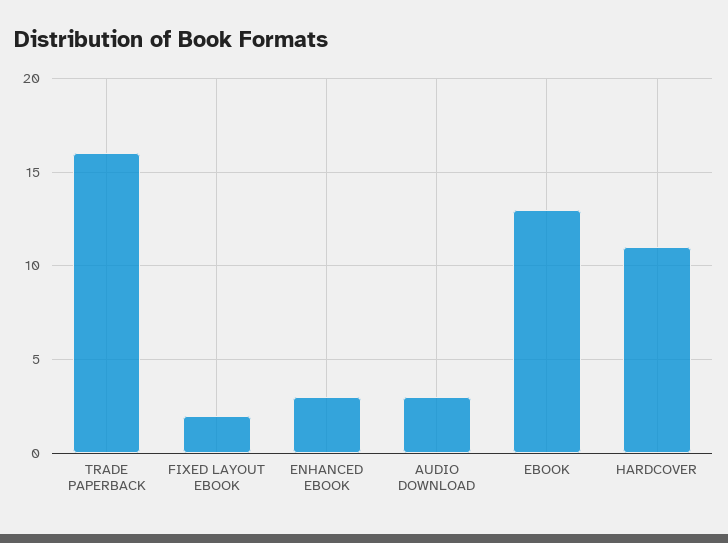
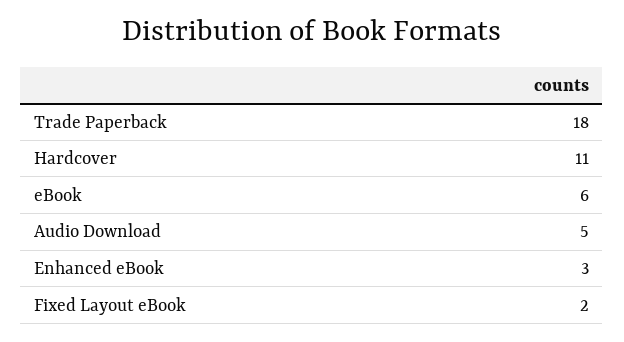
  {
-   "TRADE PAPERBACK": 16,
+   "TRADE PAPERBACK": 18,
    "FIXED LAYOUT EBOOK": 2,
    "ENHANCED EBOOK": 3,
-   "AUDIO DOWNLOAD": 3,
+   "AUDIO DOWNLOAD": 5,
-   "EBOOK": 13,
+   "EBOOK": 6,
    "HARDCOVER": 11
  }

